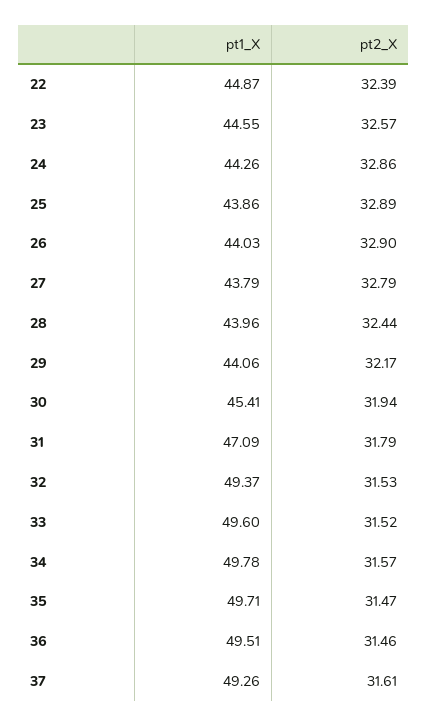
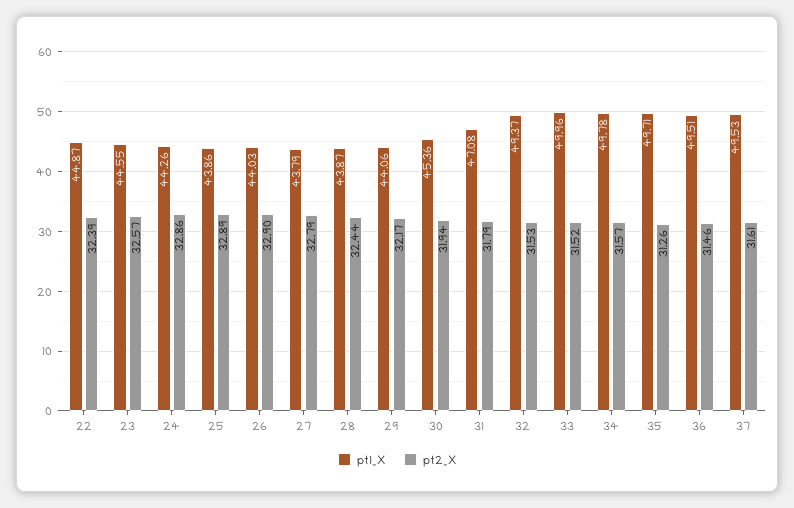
  {
    "pt1_X": {
      "22": 44.87,
      "23": 44.55,
      "24": 44.26,
      "25": 43.86,
      "26": 44.03,
      "27": 43.79,
-     "28": 43.96,
+     "28": 43.87,
      "29": 44.06,
-     "30": 45.41,
+     "30": 45.36,
-     "31": 47.09,
+     "31": 47.08,
      "32": 49.37,
-     "33": 49.6,
+     "33": 49.96,
      "34": 49.78,
      "35": 49.71,
      "36": 49.51,
-     "37": 49.26
+     "37": 49.53
    },
    "pt2_X": {
      "22": 32.39,
      "23": 32.57,
      "24": 32.86,
      "25": 32.89,
      "26": 32.9,
      "27": 32.79,
      "28": 32.44,
      "29": 32.17,
      "30": 31.94,
      "31": 31.79,
      "32": 31.53,
      "33": 31.52,
      "34": 31.57,
-     "35": 31.47,
+     "35": 31.26,
      "36": 31.46,
      "37": 31.61
    }
  }

